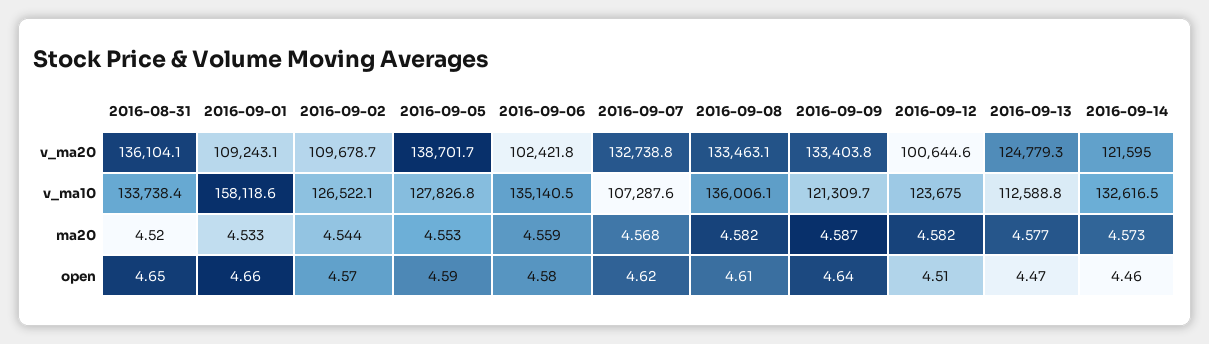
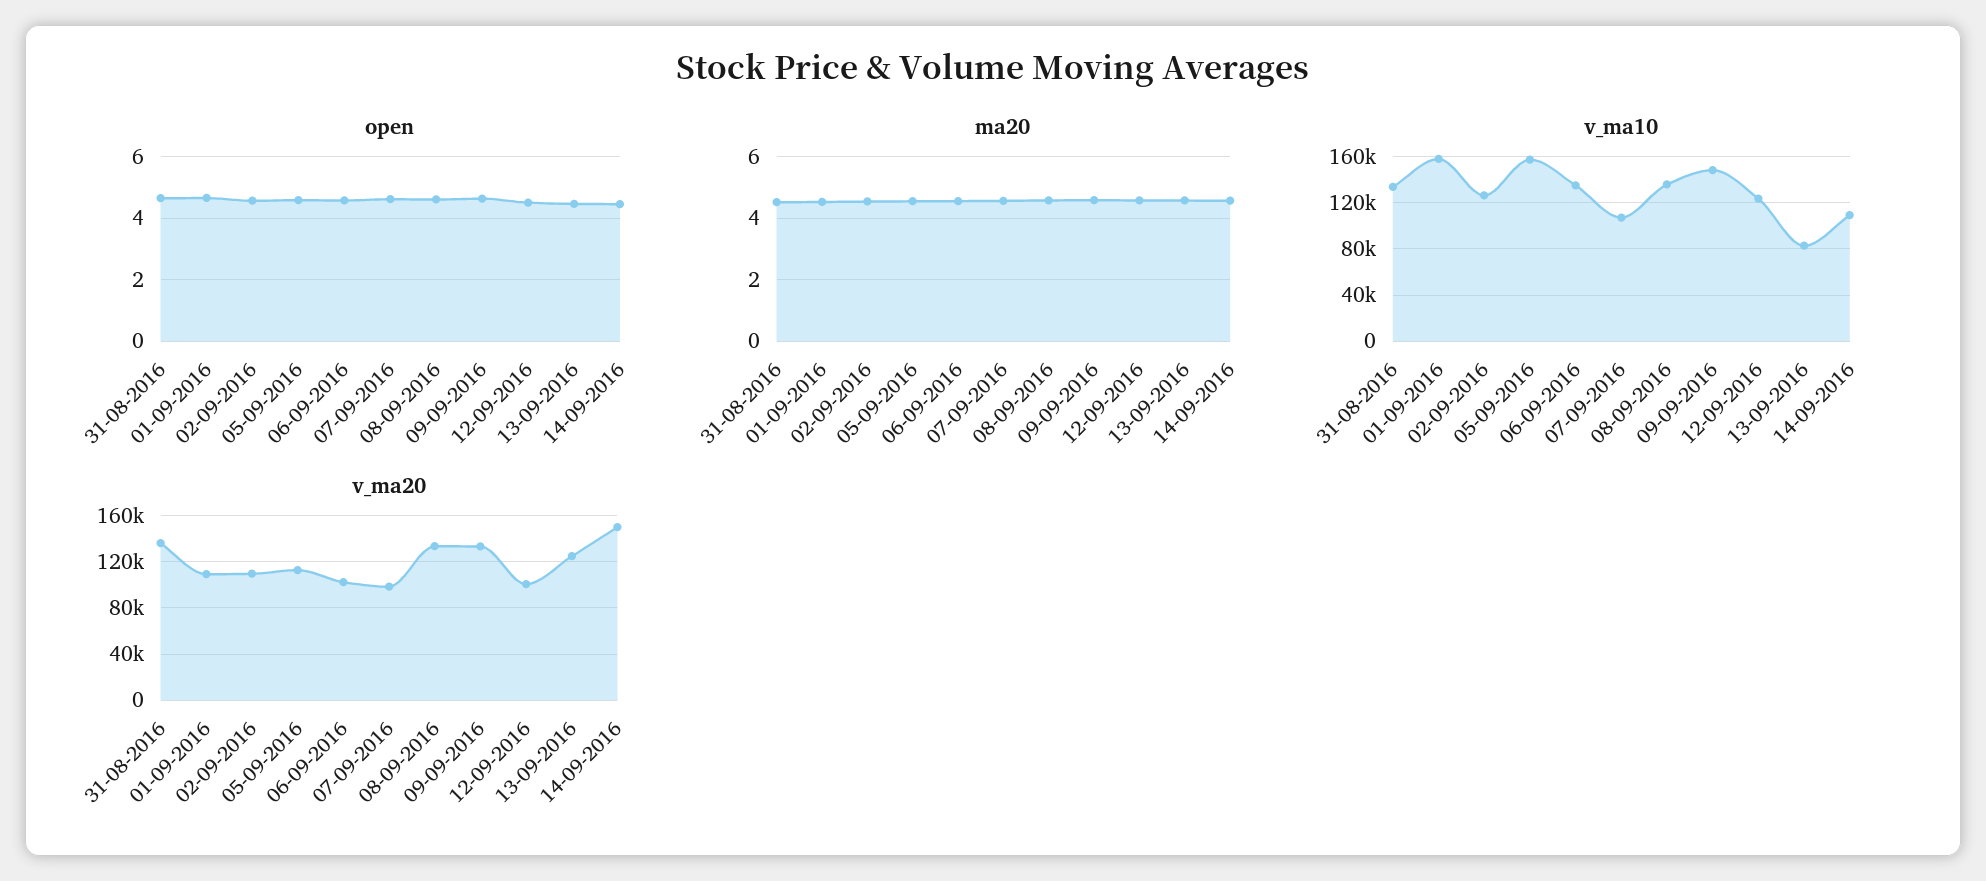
  {
    "v_ma20": {
      "2016-08-31": 136104.1,
      "2016-09-01": 109243.1,
      "2016-09-02": 109678.7,
-     "2016-09-05": 138701.7,
+     "2016-09-05": 110000,
      "2016-09-06": 102421.8,
-     "2016-09-07": 132738.8,
+     "2016-09-07": 100000,
      "2016-09-08": 133463.1,
      "2016-09-09": 133403.8,
      "2016-09-12": 100644.6,
      "2016-09-13": 124779.3,
-     "2016-09-14": 121595
+     "2016-09-14": 150000
    },
    "v_ma10": {
      "2016-08-31": 133738.4,
      "2016-09-01": 158118.6,
      "2016-09-02": 126522.1,
-     "2016-09-05": 127826.8,
+     "2016-09-05": 160000,
      "2016-09-06": 135140.5,
      "2016-09-07": 107287.6,
      "2016-09-08": 136006.1,
-     "2016-09-09": 121309.7,
+     "2016-09-09": 150000,
      "2016-09-12": 123675,
-     "2016-09-13": 112588.8,
+     "2016-09-13": 80000,
-     "2016-09-14": 132616.5
+     "2016-09-14": 110000
    },
    "ma20": {
      "2016-08-31": 4.52,
      "2016-09-01": 4.533,
      "2016-09-02": 4.544,
      "2016-09-05": 4.553,
      "2016-09-06": 4.559,
      "2016-09-07": 4.568,
      "2016-09-08": 4.582,
      "2016-09-09": 4.587,
      "2016-09-12": 4.582,
      "2016-09-13": 4.577,
      "2016-09-14": 4.573
    },
    "open": {
      "2016-08-31": 4.65,
      "2016-09-01": 4.66,
      "2016-09-02": 4.57,
      "2016-09-05": 4.59,
      "2016-09-06": 4.58,
      "2016-09-07": 4.62,
      "2016-09-08": 4.61,
      "2016-09-09": 4.64,
      "2016-09-12": 4.51,
      "2016-09-13": 4.47,
      "2016-09-14": 4.46
    }
  }

